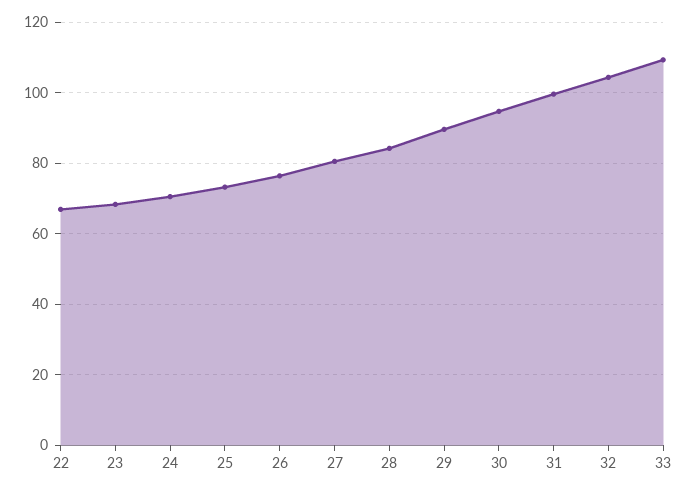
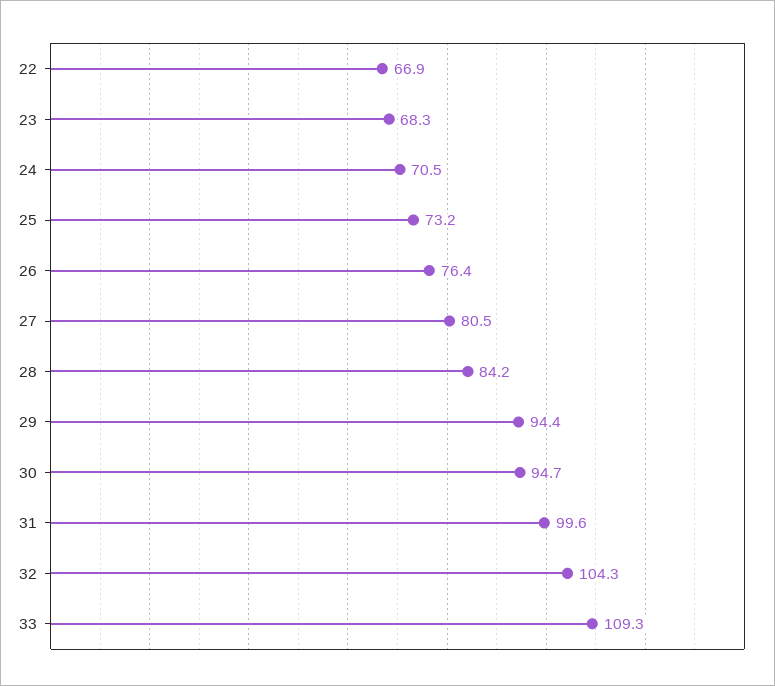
  {
    "22": 66.9,
    "23": 68.3,
    "24": 70.5,
    "25": 73.2,
    "26": 76.4,
    "27": 80.5,
    "28": 84.2,
-   "29": 90,
+   "29": 94.4,
    "30": 94.7,
    "31": 99.6,
    "32": 104.3,
    "33": 109.3
  }

